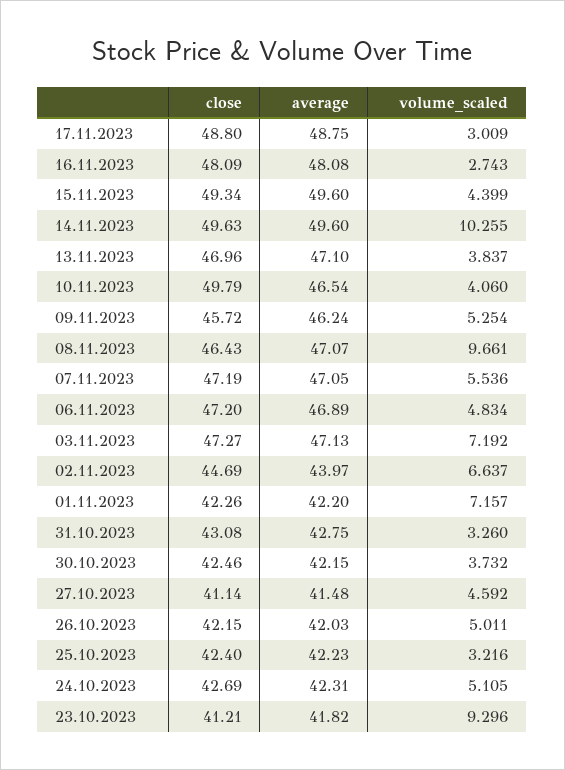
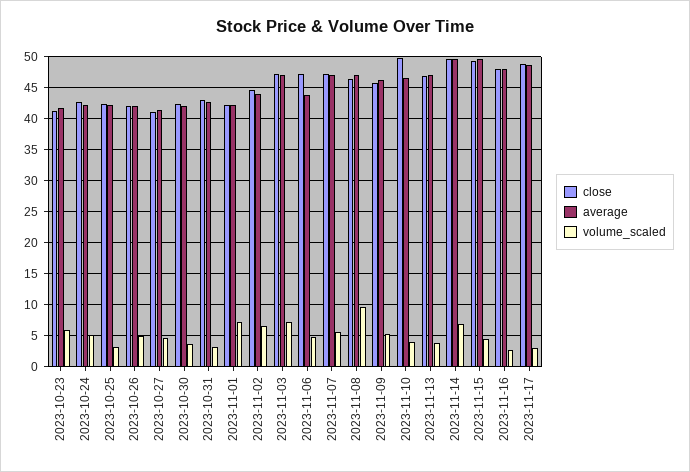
  {
    "close": {
      "17.11.2023": 48.8,
      "16.11.2023": 48.09,
      "15.11.2023": 49.34,
      "14.11.2023": 49.63,
      "13.11.2023": 46.96,
      "10.11.2023": 49.79,
      "09.11.2023": 45.72,
      "08.11.2023": 46.43,
      "07.11.2023": 47.19,
      "06.11.2023": 47.2,
      "03.11.2023": 47.27,
      "02.11.2023": 44.69,
      "01.11.2023": 42.26,
      "31.10.2023": 43.08,
      "30.10.2023": 42.46,
      "27.10.2023": 41.14,
      "26.10.2023": 42.15,
      "25.10.2023": 42.4,
      "24.10.2023": 42.69,
      "23.10.2023": 41.21
    },
    "average": {
      "17.11.2023": 48.75,
      "16.11.2023": 48.08,
      "15.11.2023": 49.6,
      "14.11.2023": 49.6,
      "13.11.2023": 47.1,
      "10.11.2023": 46.54,
      "09.11.2023": 46.24,
      "08.11.2023": 47.07,
      "07.11.2023": 47.05,
-     "06.11.2023": 46.89,
+     "06.11.2023": 44,
      "03.11.2023": 47.13,
      "02.11.2023": 43.97,
      "01.11.2023": 42.2,
      "31.10.2023": 42.75,
      "30.10.2023": 42.15,
      "27.10.2023": 41.48,
      "26.10.2023": 42.03,
      "25.10.2023": 42.23,
      "24.10.2023": 42.31,
      "23.10.2023": 41.82
    },
    "volume_scaled": {
      "17.11.2023": 3.009,
      "16.11.2023": 2.743,
      "15.11.2023": 4.399,
-     "14.11.2023": 10.255,
+     "14.11.2023": 7,
      "13.11.2023": 3.837,
      "10.11.2023": 4.06,
      "09.11.2023": 5.254,
      "08.11.2023": 9.661,
      "07.11.2023": 5.536,
      "06.11.2023": 4.834,
      "03.11.2023": 7.192,
      "02.11.2023": 6.637,
      "01.11.2023": 7.157,
      "31.10.2023": 3.26,
      "30.10.2023": 3.732,
      "27.10.2023": 4.592,
      "26.10.2023": 5.011,
      "25.10.2023": 3.216,
      "24.10.2023": 5.105,
-     "23.10.2023": 9.296
+     "23.10.2023": 6
    }
  }

